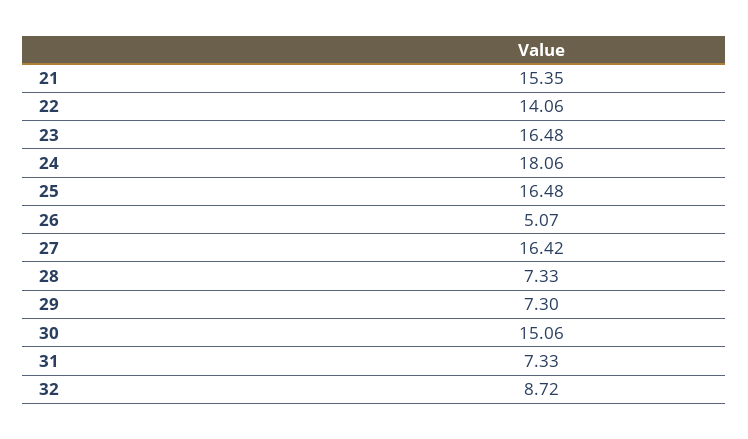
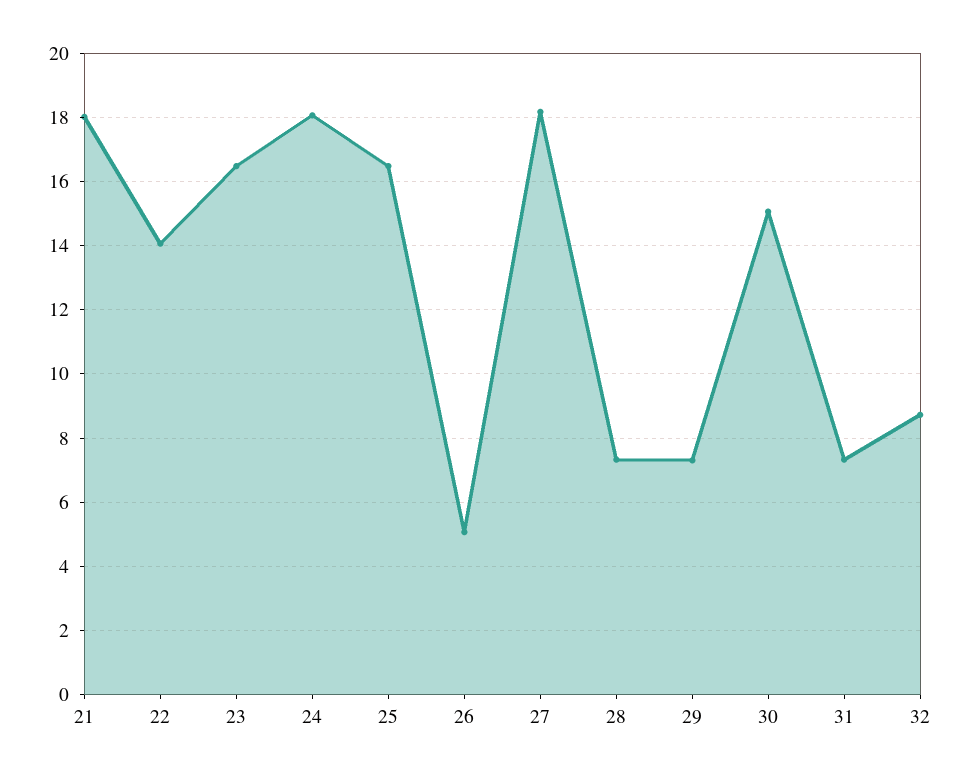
  {
-   "21": 15.35,
+   "21": 18,
    "22": 14.06,
    "23": 16.48,
    "24": 18.06,
    "25": 16.48,
    "26": 5.07,
-   "27": 16.42,
+   "27": 18.2,
    "28": 7.33,
    "29": 7.3,
    "30": 15.06,
    "31": 7.33,
    "32": 8.72
  }

